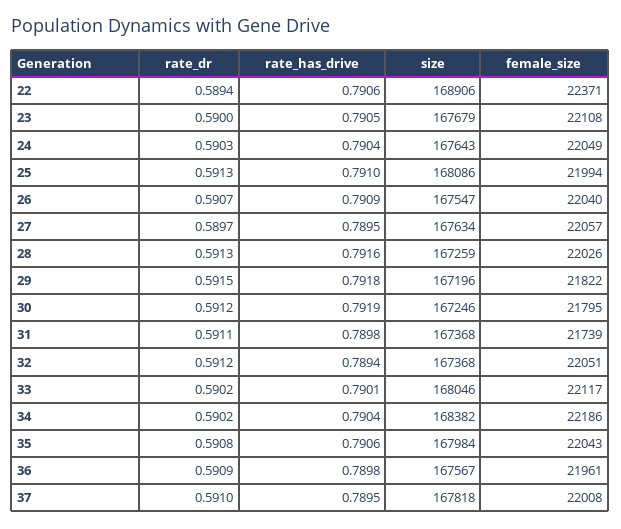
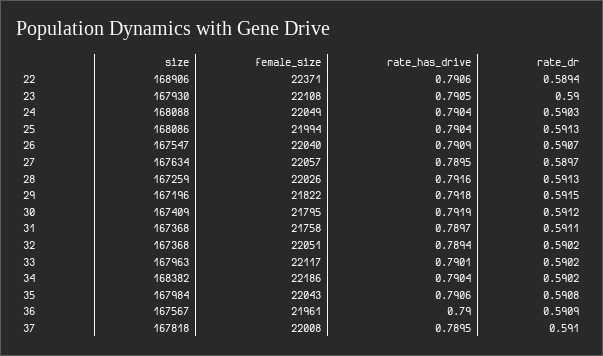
  {
    "rate_dr": {
      "22": 0.5894,
      "23": 0.59,
      "24": 0.5903,
      "25": 0.5913,
      "26": 0.5907,
      "27": 0.5897,
      "28": 0.5913,
      "29": 0.5915,
      "30": 0.5912,
      "31": 0.5911,
-     "32": 0.5912,
+     "32": 0.5902,
      "33": 0.5902,
      "34": 0.5902,
      "35": 0.5908,
      "36": 0.5909,
      "37": 0.591
    },
    "rate_has_drive": {
      "22": 0.7906,
      "23": 0.7905,
      "24": 0.7904,
-     "25": 0.791,
+     "25": 0.7904,
      "26": 0.7909,
      "27": 0.7895,
      "28": 0.7916,
      "29": 0.7918,
      "30": 0.7919,
-     "31": 0.7898,
+     "31": 0.7897,
      "32": 0.7894,
      "33": 0.7901,
      "34": 0.7904,
      "35": 0.7906,
-     "36": 0.7898,
+     "36": 0.79,
      "37": 0.7895
    },
    "size": {
      "22": 168906,
-     "23": 167679,
+     "23": 167930,
-     "24": 167643,
+     "24": 168088,
      "25": 168086,
      "26": 167547,
      "27": 167634,
      "28": 167259,
      "29": 167196,
-     "30": 167246,
+     "30": 167409,
      "31": 167368,
      "32": 167368,
-     "33": 168046,
+     "33": 167963,
      "34": 168382,
      "35": 167984,
      "36": 167567,
      "37": 167818
    },
    "female_size": {
      "22": 22371,
      "23": 22108,
      "24": 22049,
      "25": 21994,
      "26": 22040,
      "27": 22057,
      "28": 22026,
      "29": 21822,
      "30": 21795,
-     "31": 21739,
+     "31": 21758,
      "32": 22051,
      "33": 22117,
      "34": 22186,
      "35": 22043,
      "36": 21961,
      "37": 22008
    }
  }

